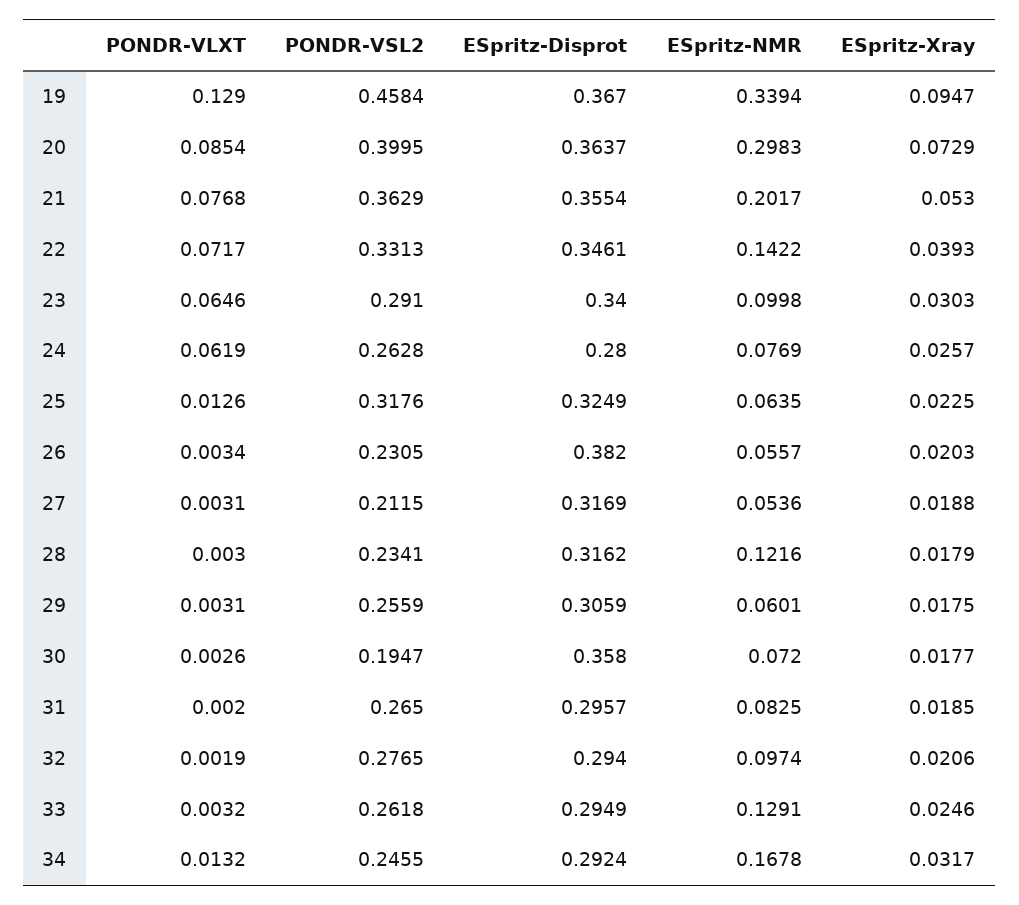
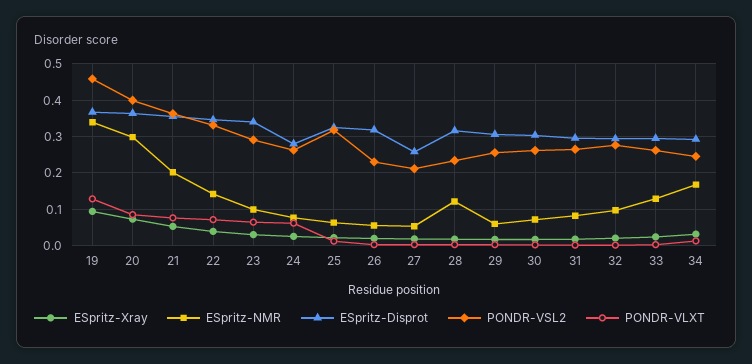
  {
    "PONDR-VLXT": {
      "19": 0.129,
      "20": 0.0854,
      "21": 0.0768,
      "22": 0.0717,
      "23": 0.0646,
      "24": 0.0619,
      "25": 0.0126,
      "26": 0.0034,
      "27": 0.0031,
      "28": 0.003,
      "29": 0.0031,
      "30": 0.0026,
      "31": 0.002,
      "32": 0.0019,
      "33": 0.0032,
      "34": 0.0132
    },
    "PONDR-VSL2": {
      "19": 0.4584,
      "20": 0.3995,
      "21": 0.3629,
      "22": 0.3313,
      "23": 0.291,
      "24": 0.2628,
      "25": 0.3176,
      "26": 0.2305,
      "27": 0.2115,
      "28": 0.2341,
      "29": 0.2559,
-     "30": 0.1947,
+     "30": 0.26,
      "31": 0.265,
      "32": 0.2765,
      "33": 0.2618,
      "34": 0.2455
    },
    "ESpritz-Disprot": {
      "19": 0.367,
      "20": 0.3637,
      "21": 0.3554,
      "22": 0.3461,
      "23": 0.34,
      "24": 0.28,
      "25": 0.3249,
-     "26": 0.382,
+     "26": 0.32,
-     "27": 0.3169,
+     "27": 0.26,
      "28": 0.3162,
      "29": 0.3059,
-     "30": 0.358,
+     "30": 0.3,
      "31": 0.2957,
      "32": 0.294,
      "33": 0.2949,
      "34": 0.2924
    },
    "ESpritz-NMR": {
      "19": 0.3394,
      "20": 0.2983,
      "21": 0.2017,
      "22": 0.1422,
      "23": 0.0998,
      "24": 0.0769,
      "25": 0.0635,
      "26": 0.0557,
      "27": 0.0536,
      "28": 0.1216,
      "29": 0.0601,
      "30": 0.072,
      "31": 0.0825,
      "32": 0.0974,
      "33": 0.1291,
      "34": 0.1678
    },
    "ESpritz-Xray": {
      "19": 0.0947,
      "20": 0.0729,
      "21": 0.053,
      "22": 0.0393,
      "23": 0.0303,
      "24": 0.0257,
      "25": 0.0225,
      "26": 0.0203,
      "27": 0.0188,
      "28": 0.0179,
      "29": 0.0175,
      "30": 0.0177,
      "31": 0.0185,
      "32": 0.0206,
      "33": 0.0246,
      "34": 0.0317
    }
  }

